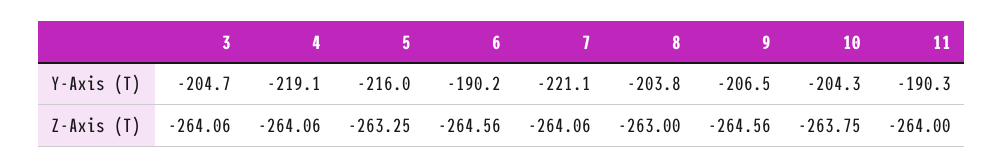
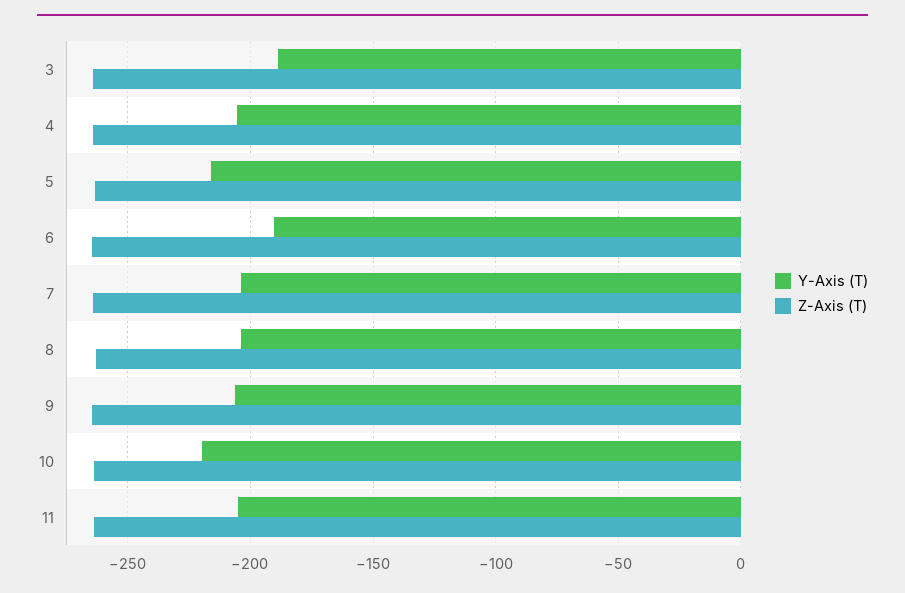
  {
    "Y-Axis (T)": {
-     "3": -204.7,
+     "3": -190,
-     "4": -219.1,
+     "4": -205,
      "5": -216,
      "6": -190.2,
-     "7": -221.1,
+     "7": -205,
      "8": -203.8,
      "9": -206.5,
-     "10": -204.3,
+     "10": -220,
-     "11": -190.3
+     "11": -205
    },
    "Z-Axis (T)": {
      "3": -264.06,
      "4": -264.06,
      "5": -263.25,
      "6": -264.56,
      "7": -264.06,
      "8": -263,
      "9": -264.56,
      "10": -263.75,
      "11": -264
    }
  }

